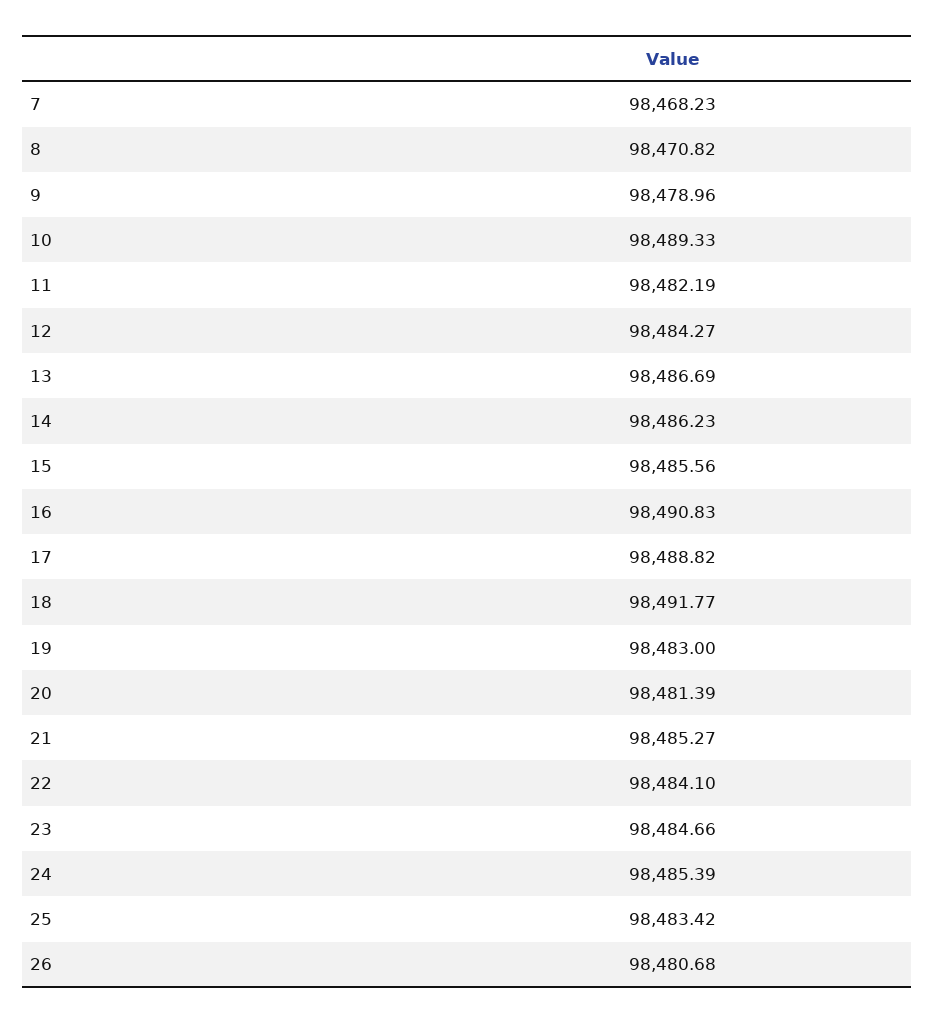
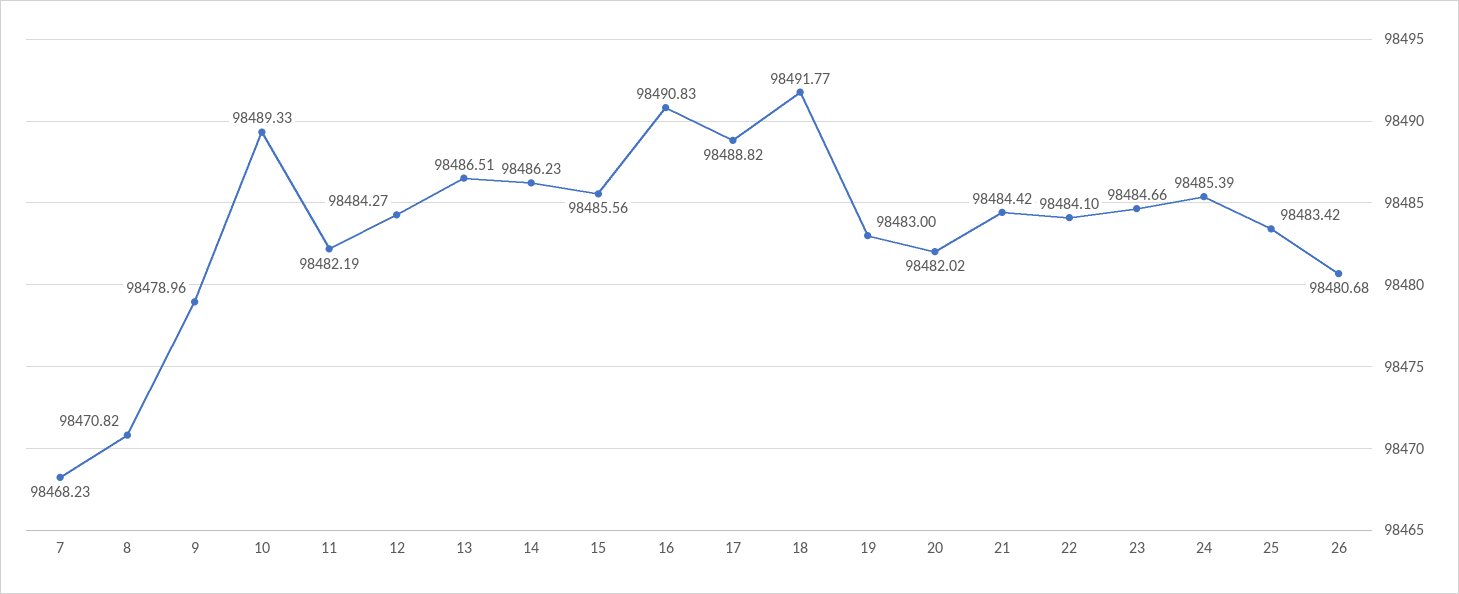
  {
    "7": 98468.23,
    "8": 98470.82,
    "9": 98478.96,
    "10": 98489.33,
    "11": 98482.19,
    "12": 98484.27,
-   "13": 98486.69,
+   "13": 98486.51,
    "14": 98486.23,
    "15": 98485.56,
    "16": 98490.83,
    "17": 98488.82,
    "18": 98491.77,
    "19": 98483,
-   "20": 98481.39,
+   "20": 98482.02,
-   "21": 98485.27,
+   "21": 98484.42,
    "22": 98484.1,
    "23": 98484.66,
    "24": 98485.39,
    "25": 98483.42,
    "26": 98480.68
  }

